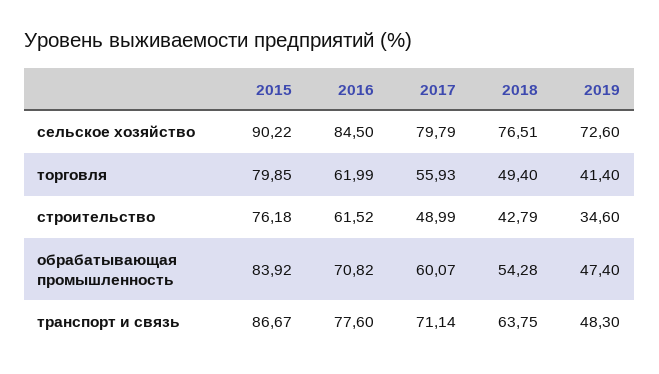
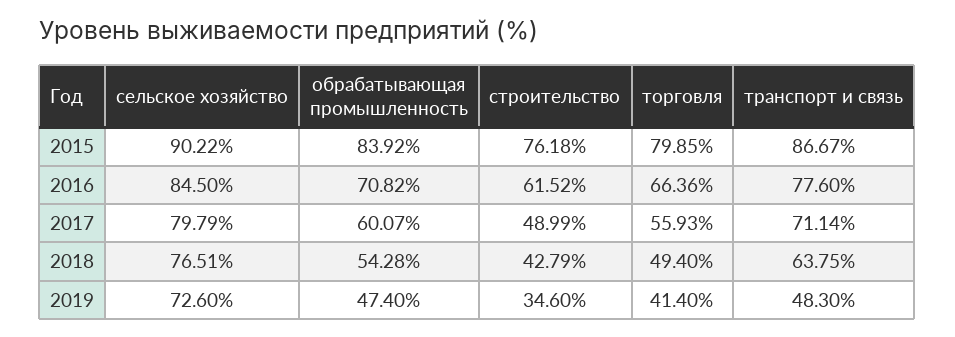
  {
    "2015": {
      "сельское хозяйство": 90.22,
      "торговля": 79.85,
      "строительство": 76.18,
      "обрабатывающая промышленность": 83.92,
      "транспорт и связь": 86.67
    },
    "2016": {
      "сельское хозяйство": 84.5,
-     "торговля": 61.99,
+     "торговля": 66.36,
      "строительство": 61.52,
      "обрабатывающая промышленность": 70.82,
      "транспорт и связь": 77.6
    },
    "2017": {
      "сельское хозяйство": 79.79,
      "торговля": 55.93,
      "строительство": 48.99,
      "обрабатывающая промышленность": 60.07,
      "транспорт и связь": 71.14
    },
    "2018": {
      "сельское хозяйство": 76.51,
      "торговля": 49.4,
      "строительство": 42.79,
      "обрабатывающая промышленность": 54.28,
      "транспорт и связь": 63.75
    },
    "2019": {
      "сельское хозяйство": 72.6,
      "торговля": 41.4,
      "строительство": 34.6,
      "обрабатывающая промышленность": 47.4,
      "транспорт и связь": 48.3
    }
  }

